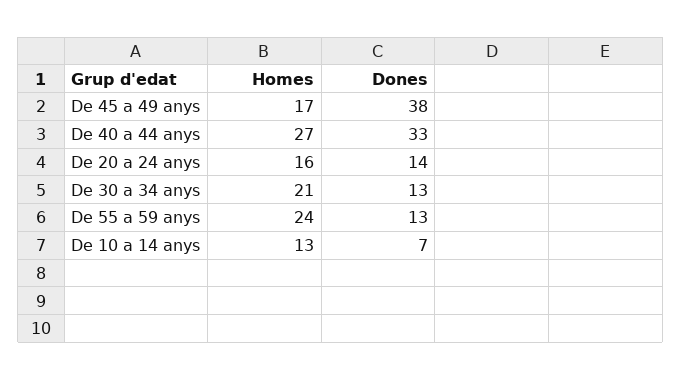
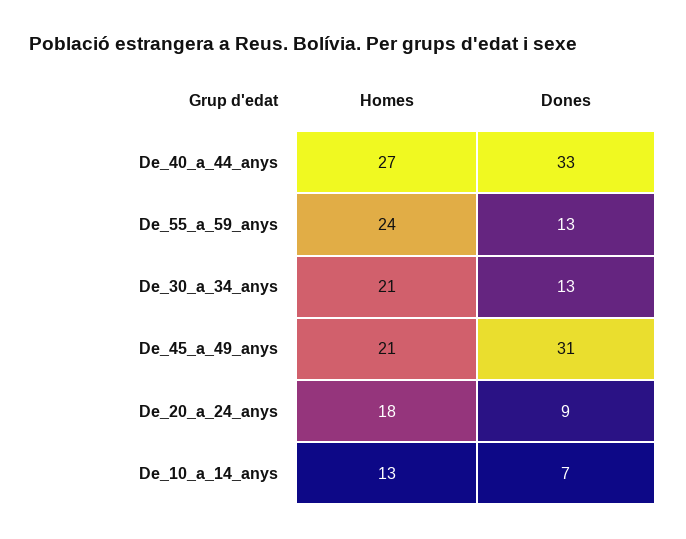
  {
    "Homes": {
-     "De 45 a 49 anys": 17,
+     "De 45 a 49 anys": 21,
      "De 40 a 44 anys": 27,
-     "De 20 a 24 anys": 16,
+     "De 20 a 24 anys": 18,
      "De 30 a 34 anys": 21,
      "De 55 a 59 anys": 24,
      "De 10 a 14 anys": 13
    },
    "Dones": {
-     "De 45 a 49 anys": 38,
+     "De 45 a 49 anys": 31,
      "De 40 a 44 anys": 33,
-     "De 20 a 24 anys": 14,
+     "De 20 a 24 anys": 9,
      "De 30 a 34 anys": 13,
      "De 55 a 59 anys": 13,
      "De 10 a 14 anys": 7
    }
  }

